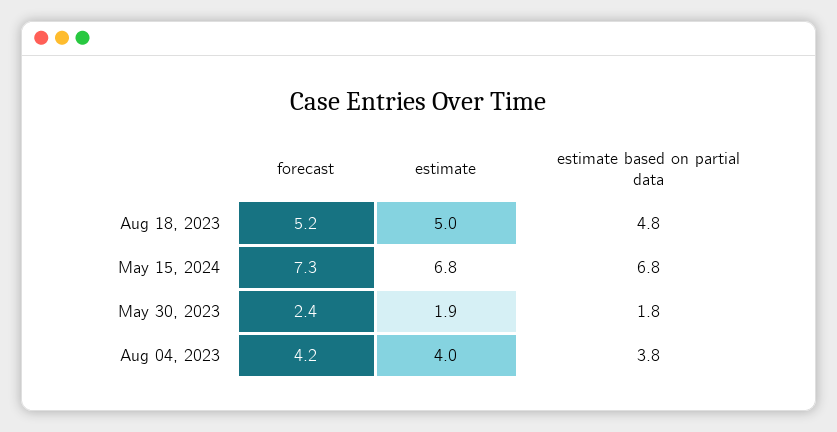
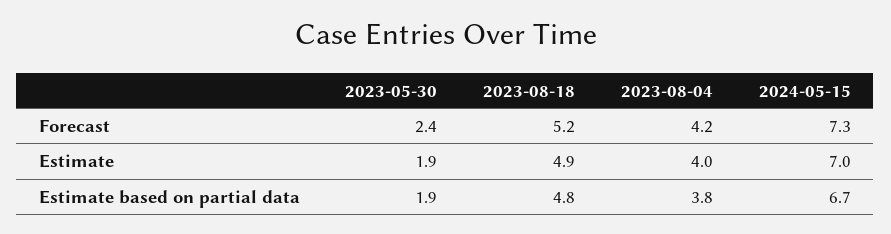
  {
    "forecast": {
      "Aug 18, 2023": 5.2,
      "May 15, 2024": 7.3,
      "May 30, 2023": 2.4,
      "Aug 04, 2023": 4.2
    },
    "estimate": {
-     "Aug 18, 2023": 5,
+     "Aug 18, 2023": 4.9,
-     "May 15, 2024": 6.8,
+     "May 15, 2024": 7,
      "May 30, 2023": 1.9,
      "Aug 04, 2023": 4
    },
    "estimate based on partial data": {
      "Aug 18, 2023": 4.8,
-     "May 15, 2024": 6.8,
+     "May 15, 2024": 6.7,
-     "May 30, 2023": 1.8,
+     "May 30, 2023": 1.9,
      "Aug 04, 2023": 3.8
    }
  }

